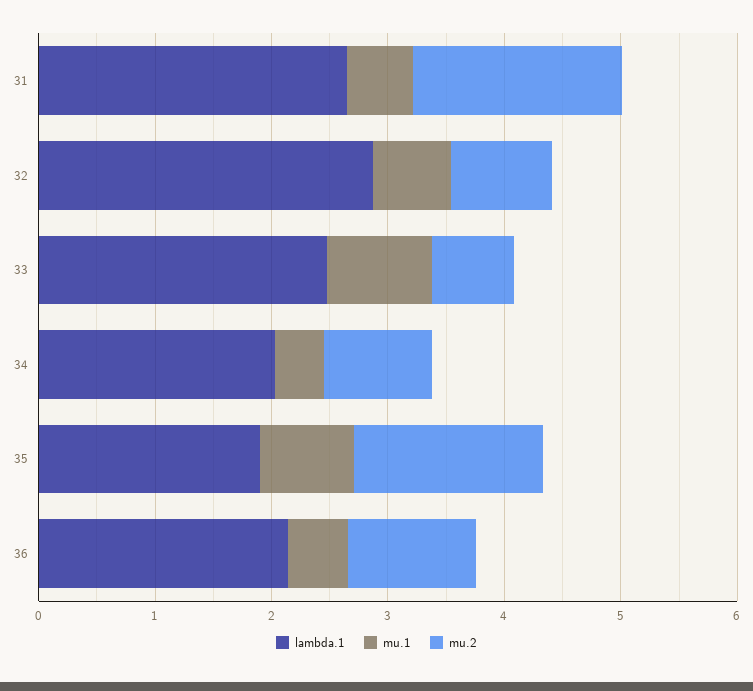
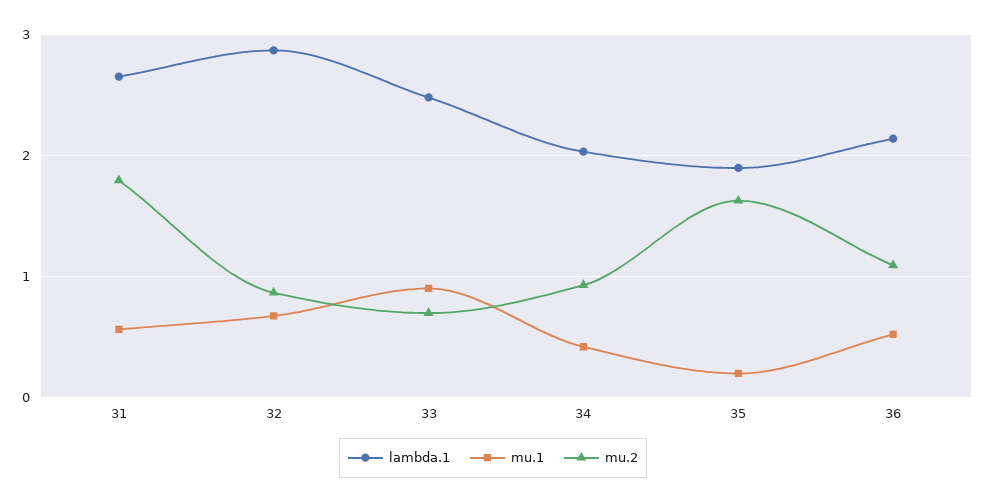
  {
    "lambda.1": {
      "31": 2.7,
      "32": 2.9,
      "33": 2.5,
      "34": 2,
      "35": 1.9,
      "36": 2.1
    },
    "mu.1": {
      "31": 0.6,
      "32": 0.7,
      "33": 0.9,
      "34": 0.4,
-     "35": 0.8,
+     "35": 0.2,
      "36": 0.5
    },
    "mu.2": {
      "31": 1.8,
      "32": 0.9,
      "33": 0.7,
      "34": 0.9,
      "35": 1.6,
      "36": 1.1
    }
  }

